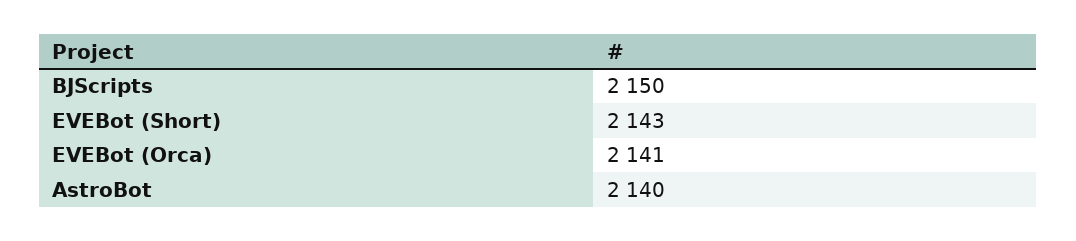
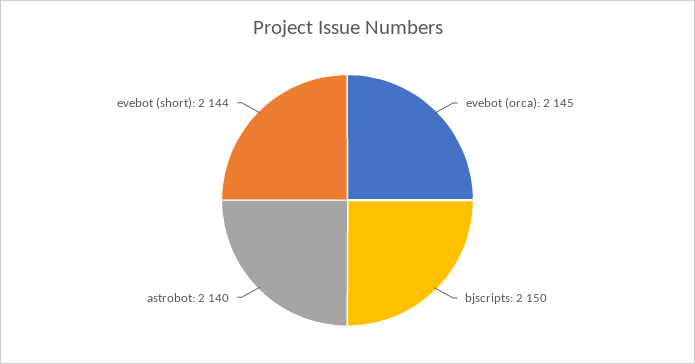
  {
    "BJScripts": 2150,
-   "EVEBot (Short)": 2143,
+   "EVEBot (Short)": 2144,
-   "EVEBot (Orca)": 2141,
+   "EVEBot (Orca)": 2145,
    "AstroBot": 2140
  }

